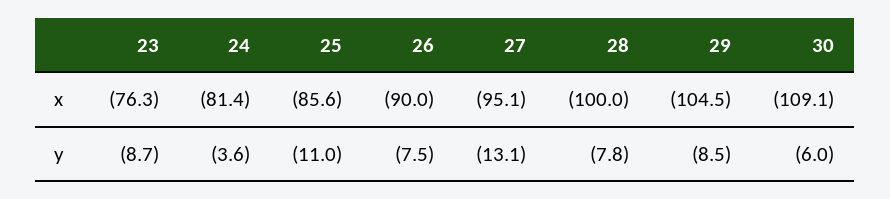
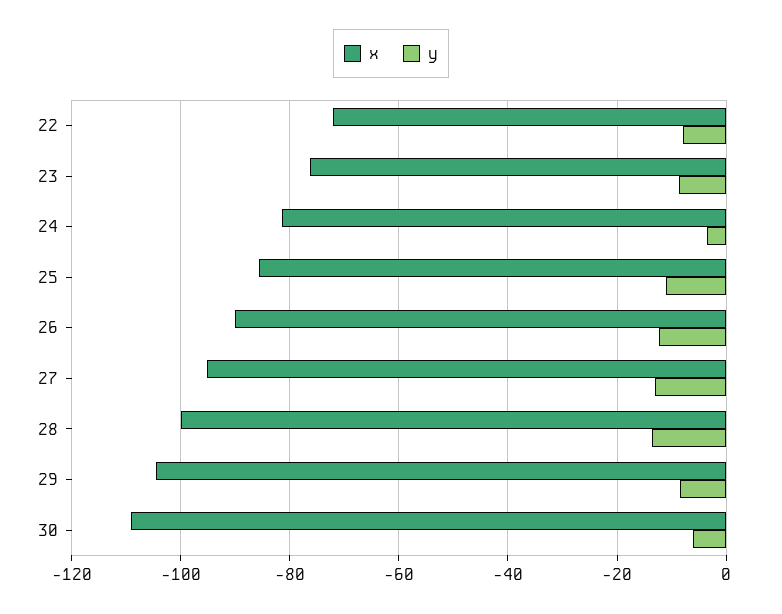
  {
    "x": {
      "23": -76.3,
      "24": -81.4,
      "25": -85.6,
      "26": -90,
      "27": -95.1,
      "28": -100,
      "29": -104.5,
-     "30": -109.1
+     "30": -109.1,
+     "22": -72
    },
    "y": {
      "23": -8.7,
      "24": -3.6,
      "25": -11,
-     "26": -7.5,
+     "26": -12,
      "27": -13.1,
-     "28": -7.8,
+     "28": -14,
      "29": -8.5,
-     "30": -6
+     "30": -6,
+     "22": -8
    }
  }

